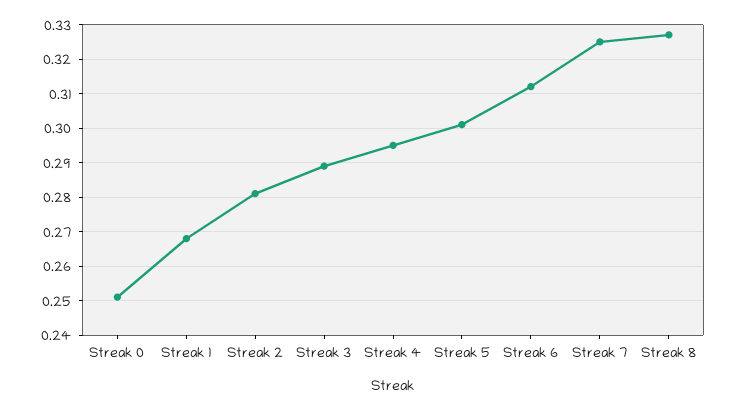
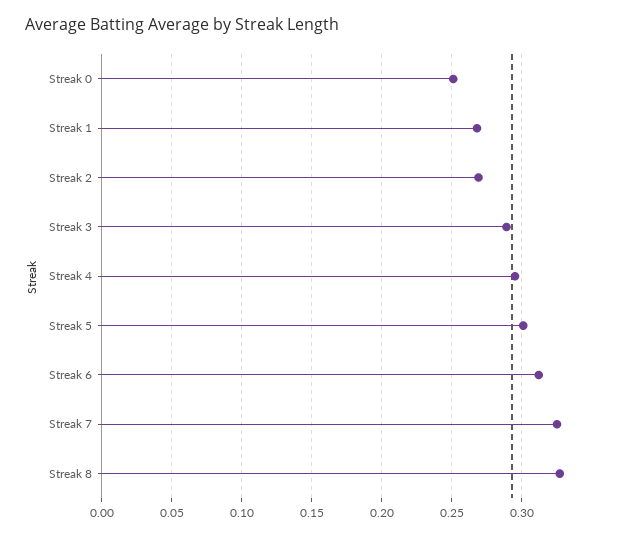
  {
    "Streak 0": 0.25,
    "Streak 1": 0.27,
-   "Streak 2": 0.28,
+   "Streak 2": 0.27,
    "Streak 3": 0.29,
    "Streak 4": 0.295,
    "Streak 5": 0.3,
    "Streak 6": 0.31,
    "Streak 7": 0.325,
    "Streak 8": 0.325
  }

